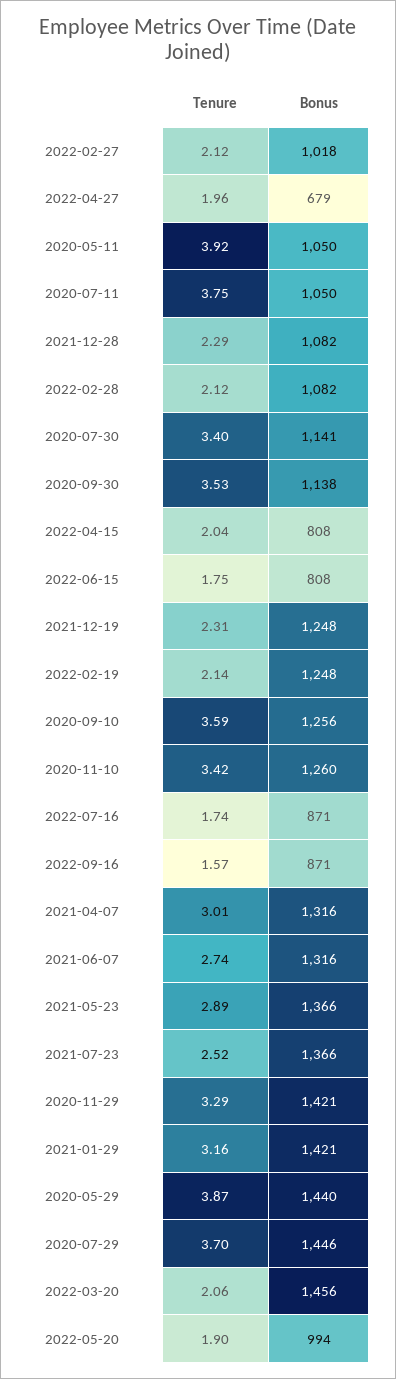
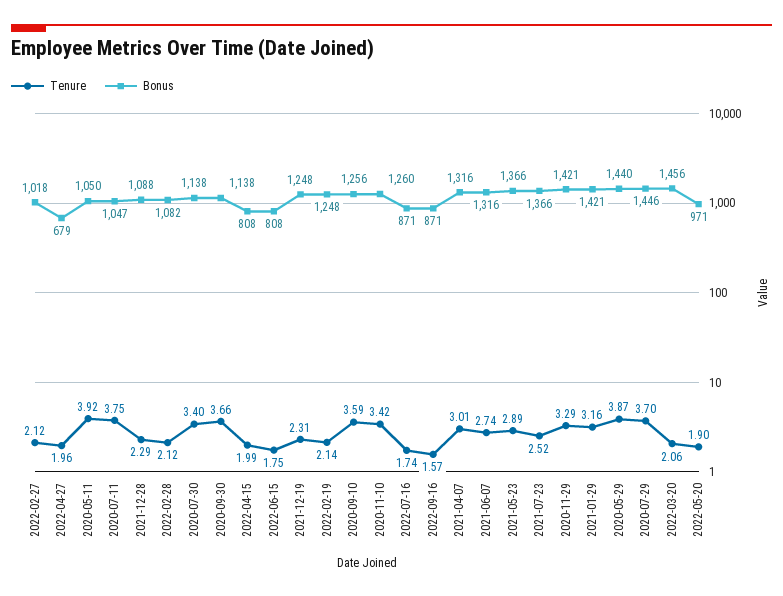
  {
    "Tenure": {
      "2022-02-27": 2.12,
      "2022-04-27": 1.96,
      "2020-05-11": 3.92,
      "2020-07-11": 3.75,
      "2021-12-28": 2.29,
      "2022-02-28": 2.12,
      "2020-07-30": 3.4,
-     "2020-09-30": 3.53,
+     "2020-09-30": 3.66,
-     "2022-04-15": 2.04,
+     "2022-04-15": 1.99,
      "2022-06-15": 1.75,
      "2021-12-19": 2.31,
      "2022-02-19": 2.14,
      "2020-09-10": 3.59,
      "2020-11-10": 3.42,
      "2022-07-16": 1.74,
      "2022-09-16": 1.57,
      "2021-04-07": 3.01,
      "2021-06-07": 2.74,
      "2021-05-23": 2.89,
      "2021-07-23": 2.52,
      "2020-11-29": 3.29,
      "2021-01-29": 3.16,
      "2020-05-29": 3.87,
      "2020-07-29": 3.7,
      "2022-03-20": 2.06,
      "2022-05-20": 1.9
    },
    "Bonus": {
      "2022-02-27": 1018,
      "2022-04-27": 679,
      "2020-05-11": 1050,
-     "2020-07-11": 1050,
+     "2020-07-11": 1047,
-     "2021-12-28": 1082,
+     "2021-12-28": 1088,
      "2022-02-28": 1082,
-     "2020-07-30": 1141,
+     "2020-07-30": 1138,
      "2020-09-30": 1138,
      "2022-04-15": 808,
      "2022-06-15": 808,
      "2021-12-19": 1248,
      "2022-02-19": 1248,
      "2020-09-10": 1256,
      "2020-11-10": 1260,
      "2022-07-16": 871,
      "2022-09-16": 871,
      "2021-04-07": 1316,
      "2021-06-07": 1316,
      "2021-05-23": 1366,
      "2021-07-23": 1366,
      "2020-11-29": 1421,
      "2021-01-29": 1421,
      "2020-05-29": 1440,
      "2020-07-29": 1446,
      "2022-03-20": 1456,
-     "2022-05-20": 994
+     "2022-05-20": 971
    }
  }

